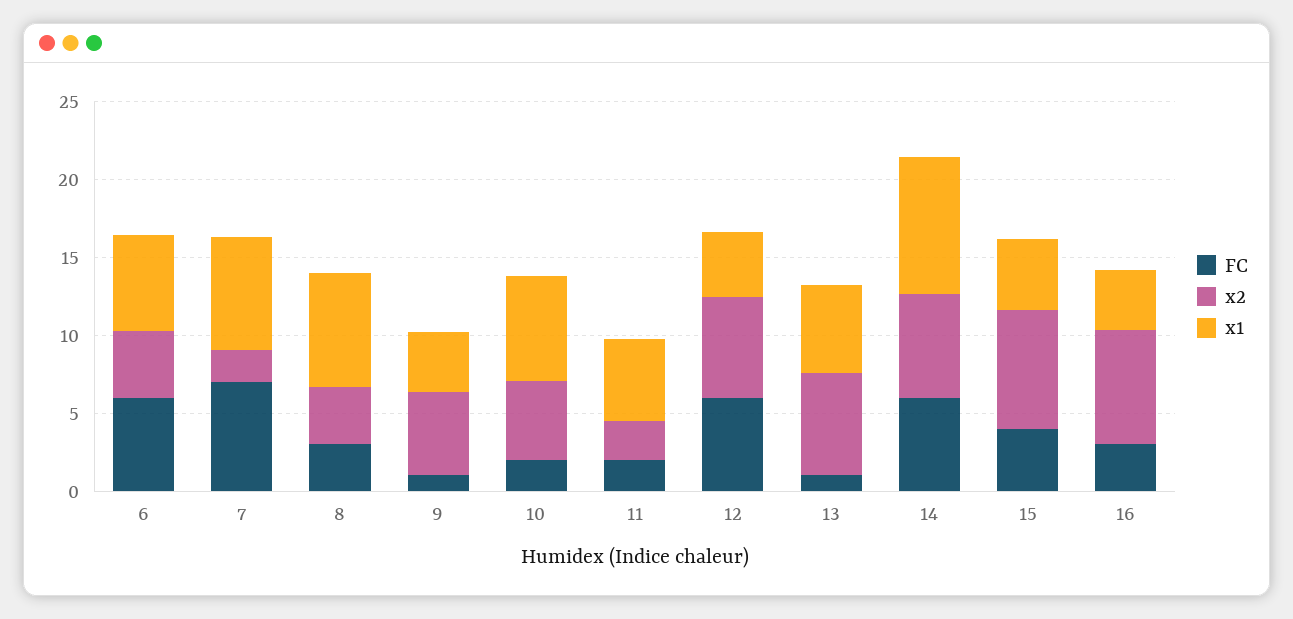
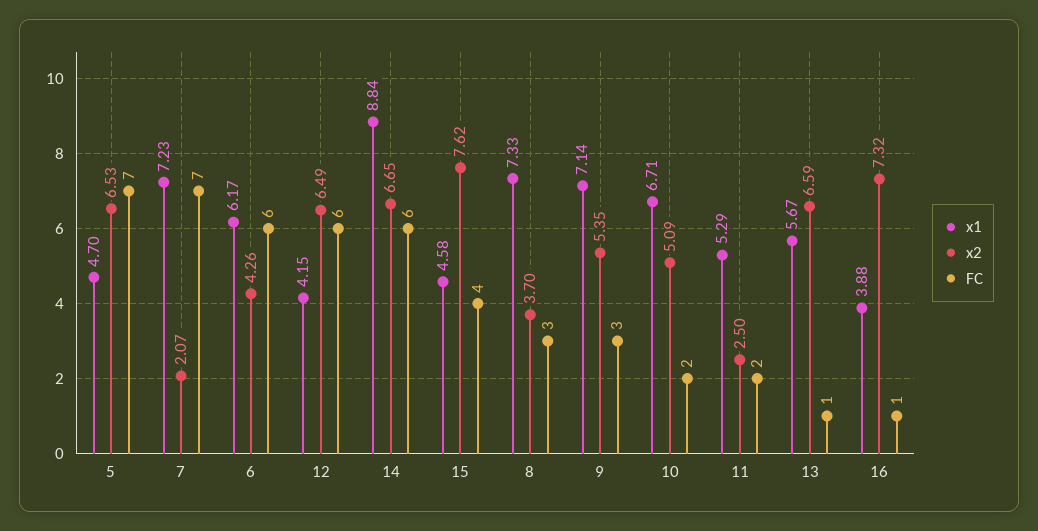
  {
    "FC": {
      "6": 6,
      "7": 7,
      "8": 3,
-     "9": 1,
+     "9": 3,
      "10": 2,
      "11": 2,
      "12": 6,
      "13": 1,
      "14": 6,
      "15": 4,
-     "16": 3
+     "16": 1,
+     "5": 7
    },
    "x2": {
      "6": 4.26,
      "7": 2.07,
      "8": 3.7,
      "9": 5.35,
      "10": 5.09,
      "11": 2.5,
      "12": 6.49,
      "13": 6.59,
      "14": 6.65,
      "15": 7.62,
-     "16": 7.32
+     "16": 7.32,
+     "5": 6.53
    },
    "x1": {
      "6": 6.17,
      "7": 7.23,
      "8": 7.33,
-     "9": 4,
+     "9": 7.14,
      "10": 6.71,
      "11": 5.29,
      "12": 4.15,
      "13": 5.67,
      "14": 8.84,
      "15": 4.58,
-     "16": 3.88
+     "16": 3.88,
+     "5": 4.7
    }
  }

